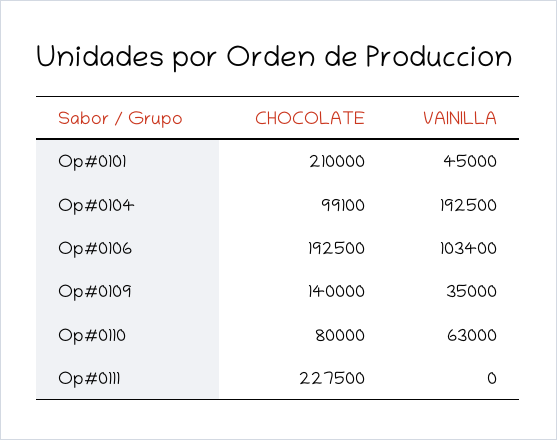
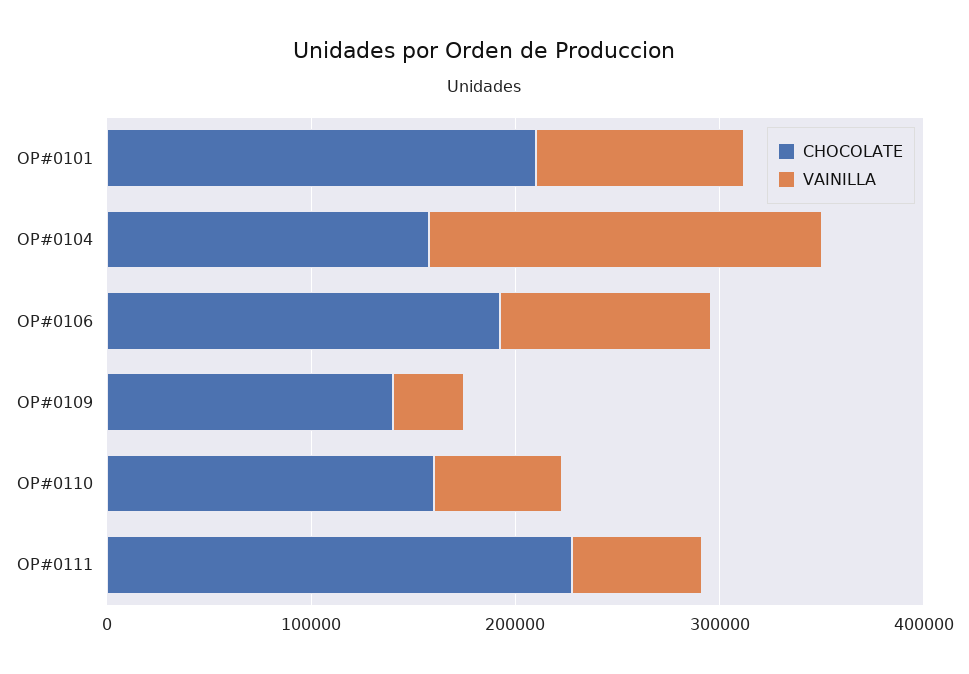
  {
    "CHOCOLATE": {
      "Op#0101": 210000,
-     "Op#0104": 99100,
+     "Op#0104": 160000,
      "Op#0106": 192500,
      "Op#0109": 140000,
-     "Op#0110": 80000,
+     "Op#0110": 160000,
      "Op#0111": 227500
    },
    "VAINILLA": {
-     "Op#0101": 45000,
+     "Op#0101": 100000,
      "Op#0104": 192500,
      "Op#0106": 103400,
      "Op#0109": 35000,
      "Op#0110": 63000,
-     "Op#0111": 0
+     "Op#0111": 60000
    }
  }

